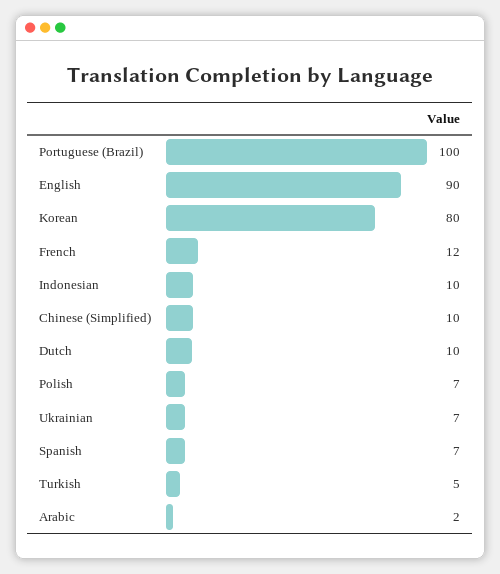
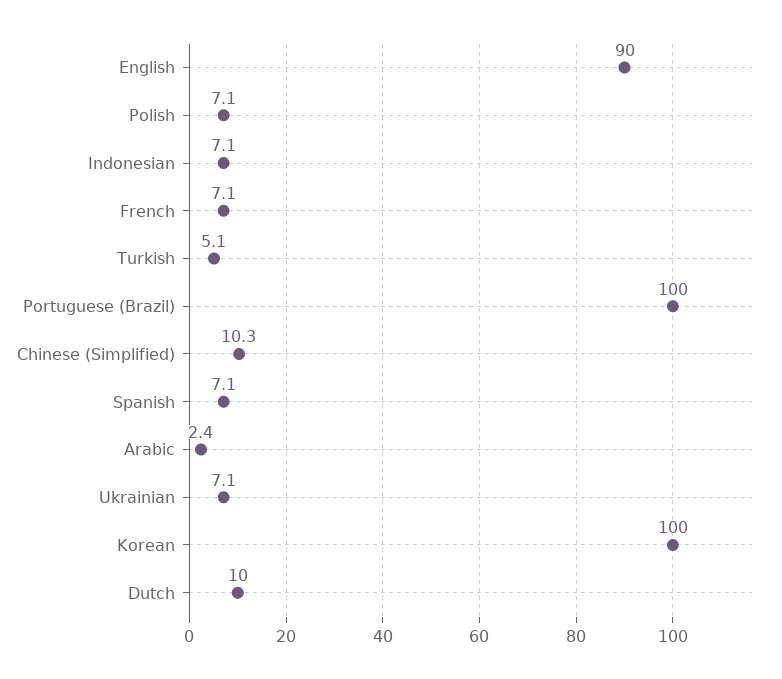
  {
    "Portuguese (Brazil)": 100,
    "English": 90,
-   "Korean": 80,
+   "Korean": 100,
-   "French": 12,
+   "French": 7.1,
-   "Indonesian": 10,
+   "Indonesian": 7.1,
    "Chinese (Simplified)": 10.3,
    "Dutch": 10,
    "Polish": 7.1,
    "Ukrainian": 7.1,
    "Spanish": 7.1,
    "Turkish": 5.1,
    "Arabic": 2.4
  }

